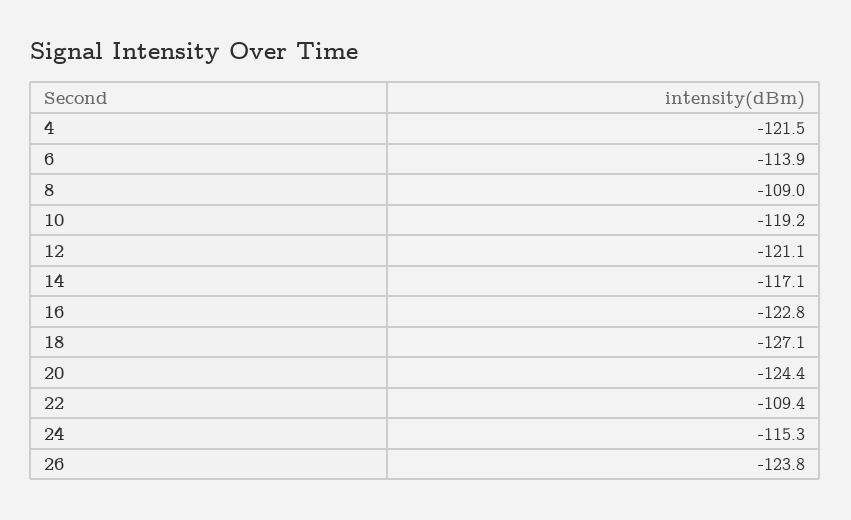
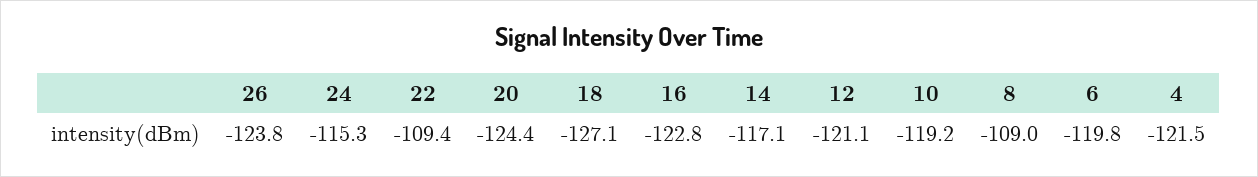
  {
    "4": -121.5,
-   "6": -113.9,
+   "6": -119.8,
    "8": -109,
    "10": -119.2,
    "12": -121.1,
    "14": -117.1,
    "16": -122.8,
    "18": -127.1,
    "20": -124.4,
    "22": -109.4,
    "24": -115.3,
    "26": -123.8
  }

